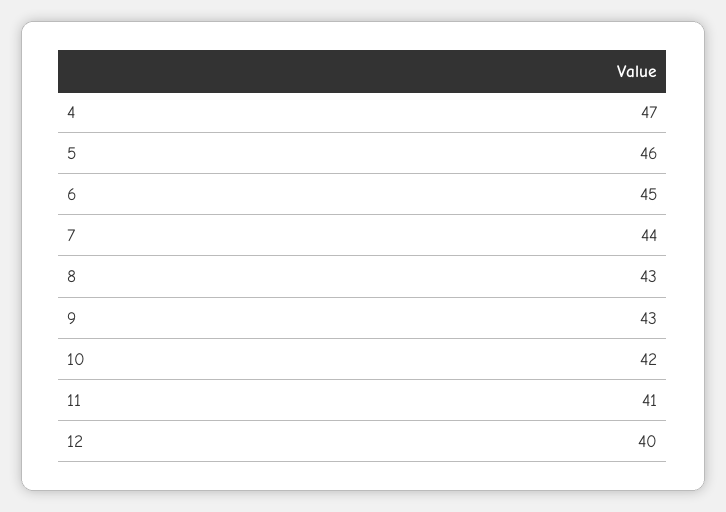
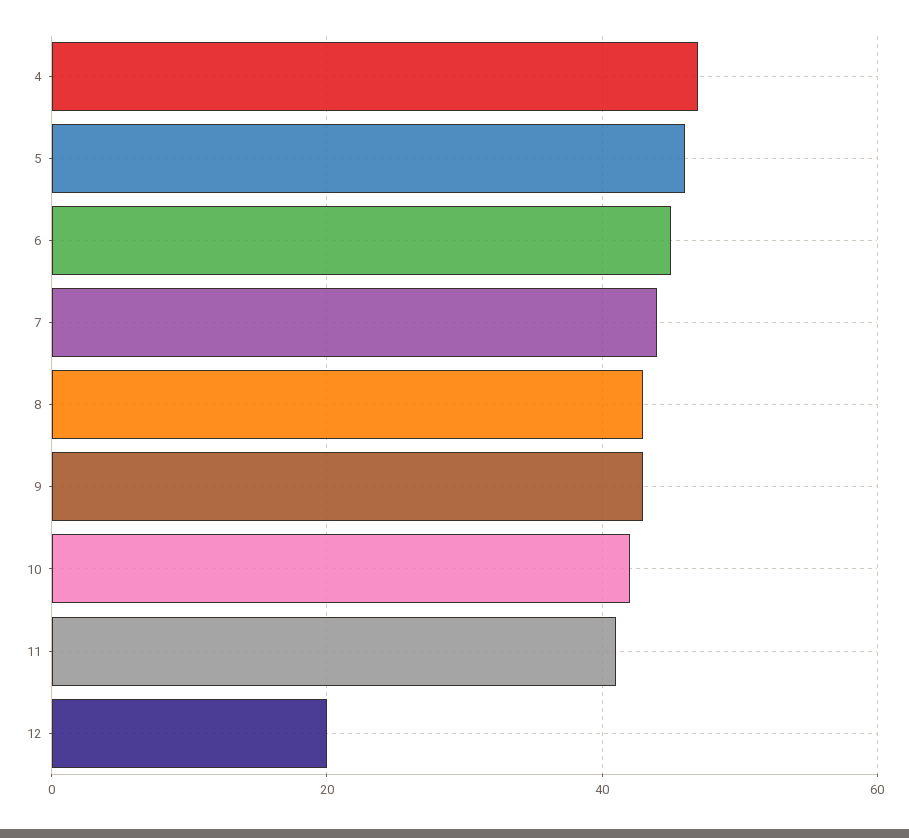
  {
    "4": 47,
    "5": 46,
    "6": 45,
    "7": 44,
    "8": 43,
    "9": 43,
    "10": 42,
    "11": 41,
-   "12": 40
+   "12": 20
  }

